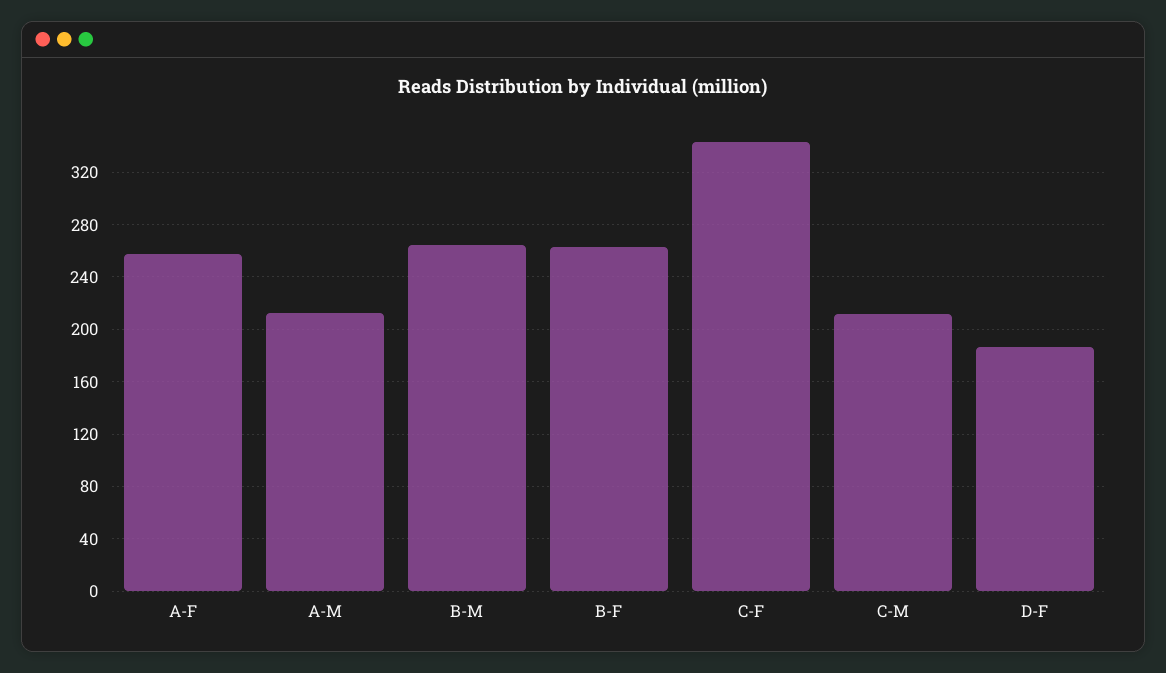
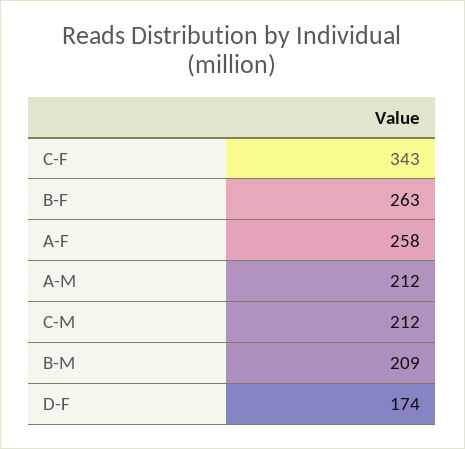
  {
    "A-F": 258,
    "A-M": 212,
-   "B-M": 265,
+   "B-M": 209,
    "B-F": 263,
    "C-F": 343,
    "C-M": 212,
-   "D-F": 185
+   "D-F": 174
  }

